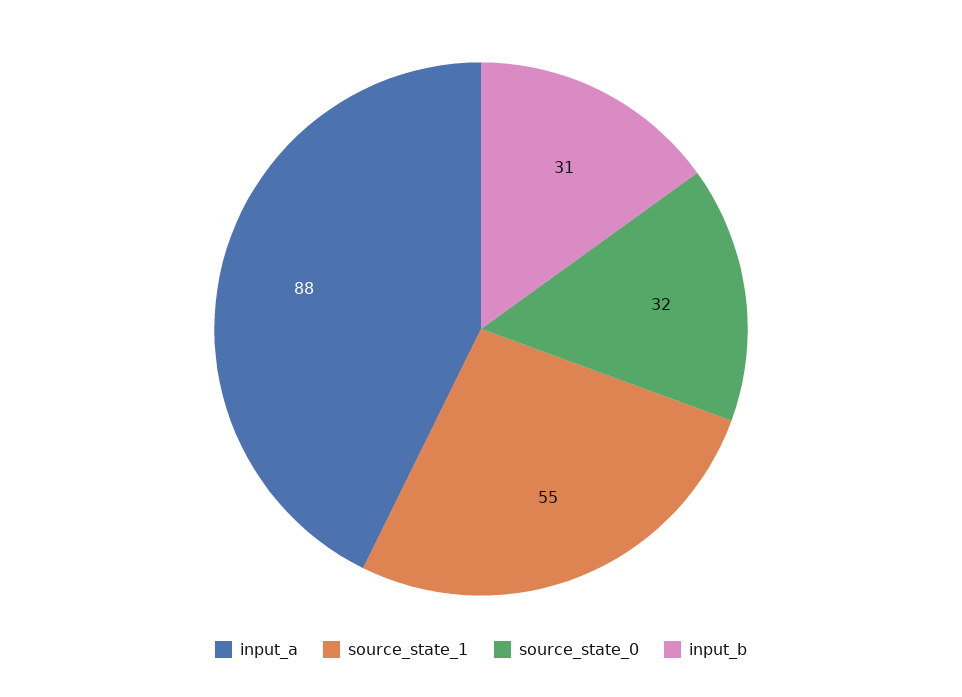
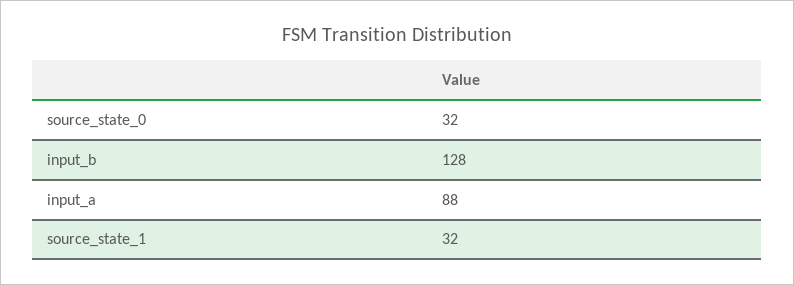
  {
    "input_a": 88,
-   "source_state_1": 55,
+   "source_state_1": 32,
    "source_state_0": 32,
-   "input_b": 31
+   "input_b": 128
  }

